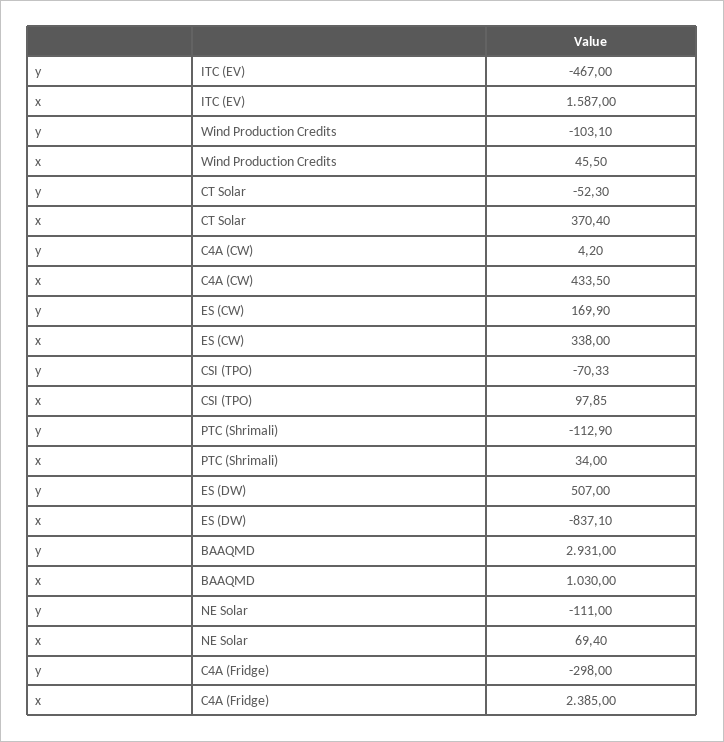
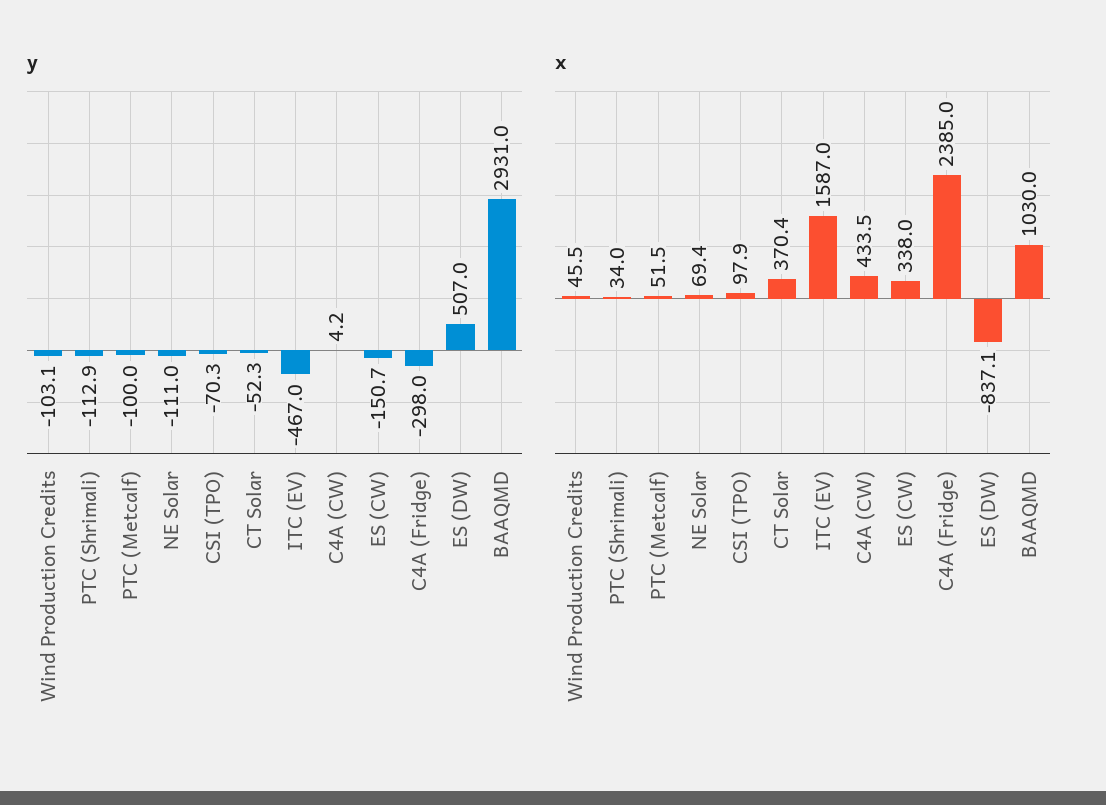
  {
    "y": {
      "ITC (EV)": -467,
      "Wind Production Credits": -103.1,
      "CT Solar": -52.3,
      "C4A (CW)": 4.2,
-     "ES (CW)": 169.9,
+     "ES (CW)": -150.7,
      "CSI (TPO)": -70.33,
      "PTC (Shrimali)": -112.9,
      "ES (DW)": 507,
      "BAAQMD": 2931,
      "NE Solar": -111,
-     "C4A (Fridge)": -298
+     "C4A (Fridge)": -298,
+     "PTC (Metcalf)": -100
    },
    "x": {
      "ITC (EV)": 1587,
      "Wind Production Credits": 45.5,
      "CT Solar": 370.4,
      "C4A (CW)": 433.5,
      "ES (CW)": 338,
      "CSI (TPO)": 97.85,
      "PTC (Shrimali)": 34,
      "ES (DW)": -837.1,
      "BAAQMD": 1030,
      "NE Solar": 69.4,
-     "C4A (Fridge)": 2385
+     "C4A (Fridge)": 2385,
+     "PTC (Metcalf)": 51.5
    }
  }

